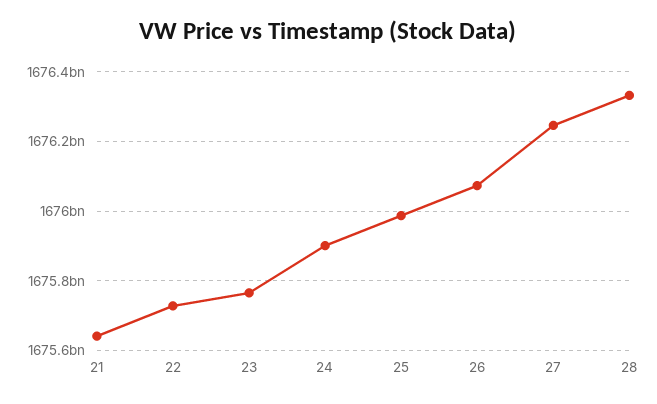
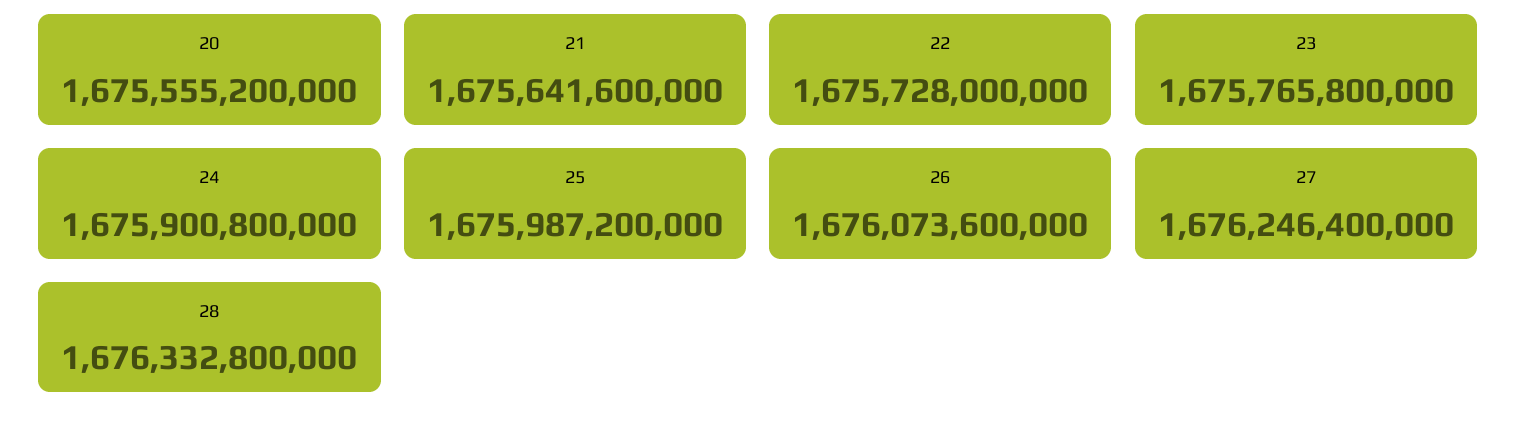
  {
    "21": 1675641600000,
    "22": 1675728000000,
    "23": 1675765800000,
    "24": 1675900800000,
    "25": 1675987200000,
    "26": 1676073600000,
    "27": 1676246400000,
-   "28": 1676332800000
+   "28": 1676332800000,
+   "20": 1675555200000
  }

